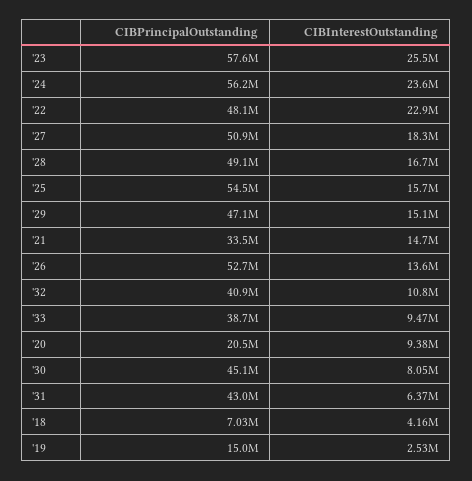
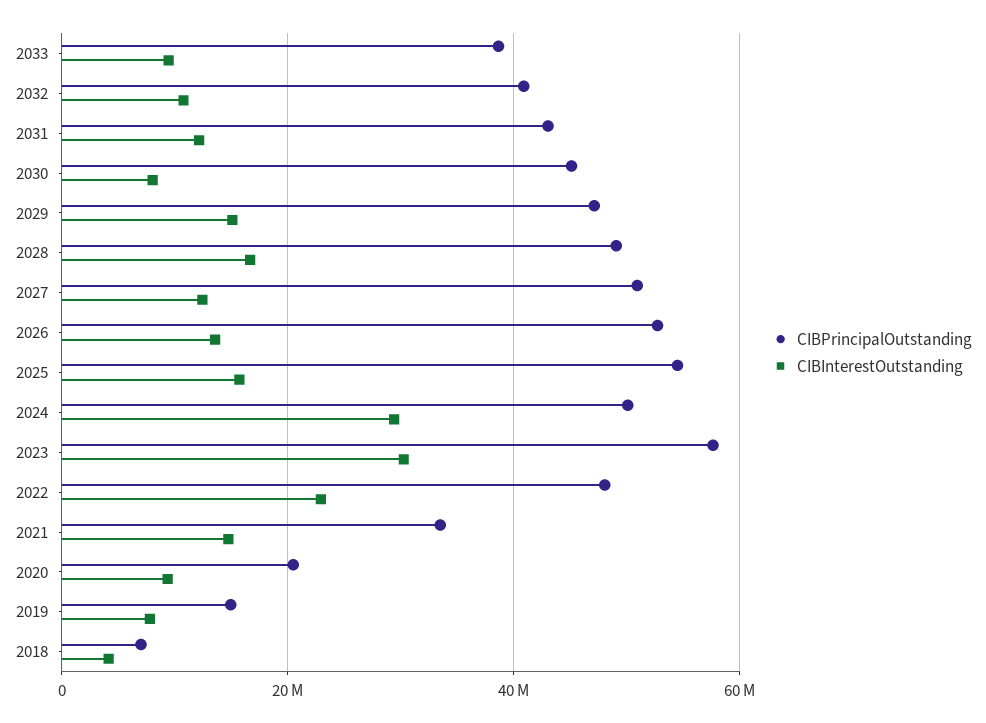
  {
    "CIBPrincipalOutstanding": {
      "'23": 57600000,
-     "'24": 56200000,
+     "'24": 50000000,
      "'22": 48100000,
      "'27": 50900000,
      "'28": 49100000,
      "'25": 54500000,
      "'29": 47100000,
      "'21": 33500000,
      "'26": 52700000,
      "'32": 40900000,
      "'33": 38700000,
      "'20": 20500000,
      "'30": 45100000,
      "'31": 43000000,
      "'18": 7030000,
      "'19": 15000000
    },
    "CIBInterestOutstanding": {
-     "'23": 25500000,
+     "'23": 30000000,
-     "'24": 23600000,
+     "'24": 30000000,
      "'22": 22900000,
-     "'27": 18300000,
+     "'27": 12000000,
      "'28": 16700000,
      "'25": 15700000,
      "'29": 15100000,
      "'21": 14700000,
      "'26": 13600000,
      "'32": 10800000,
      "'33": 9470000,
      "'20": 9380000,
      "'30": 8050000,
-     "'31": 6370000,
+     "'31": 12000000,
      "'18": 4160000,
-     "'19": 2530000
+     "'19": 8000000
    }
  }

